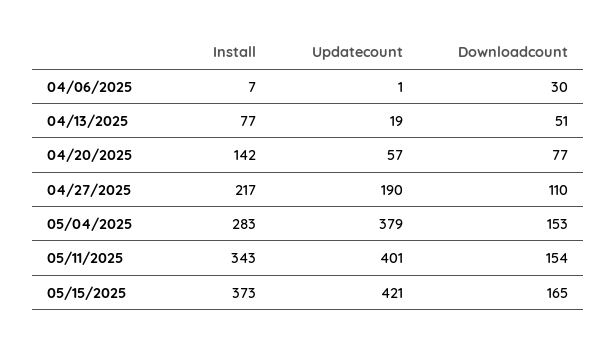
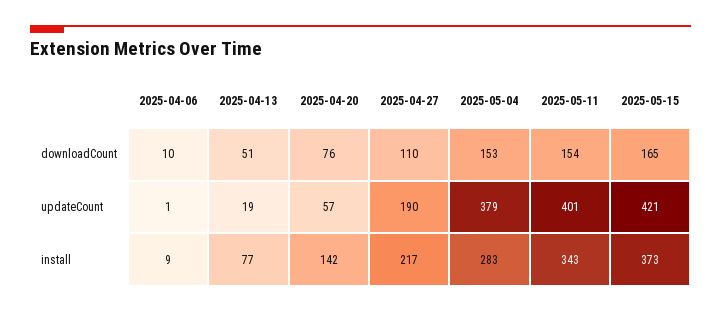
  {
    "Install": {
-     "04/06/2025": 7,
+     "04/06/2025": 9,
      "04/13/2025": 77,
      "04/20/2025": 142,
      "04/27/2025": 217,
      "05/04/2025": 283,
      "05/11/2025": 343,
      "05/15/2025": 373
    },
    "Updatecount": {
      "04/06/2025": 1,
      "04/13/2025": 19,
      "04/20/2025": 57,
      "04/27/2025": 190,
      "05/04/2025": 379,
      "05/11/2025": 401,
      "05/15/2025": 421
    },
    "Downloadcount": {
-     "04/06/2025": 30,
+     "04/06/2025": 10,
      "04/13/2025": 51,
-     "04/20/2025": 77,
+     "04/20/2025": 76,
      "04/27/2025": 110,
      "05/04/2025": 153,
      "05/11/2025": 154,
      "05/15/2025": 165
    }
  }

